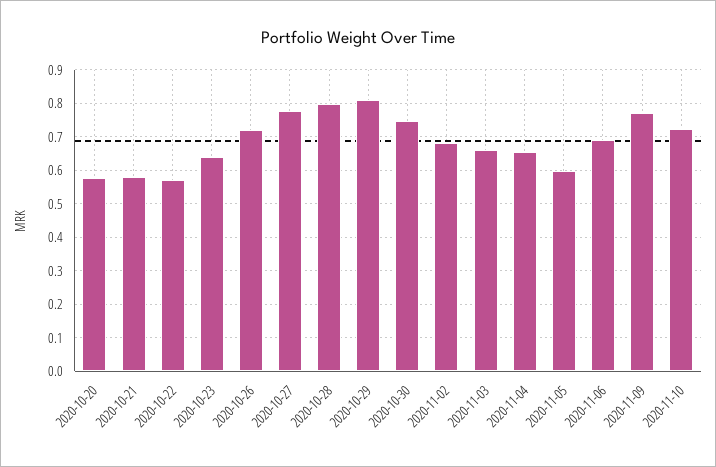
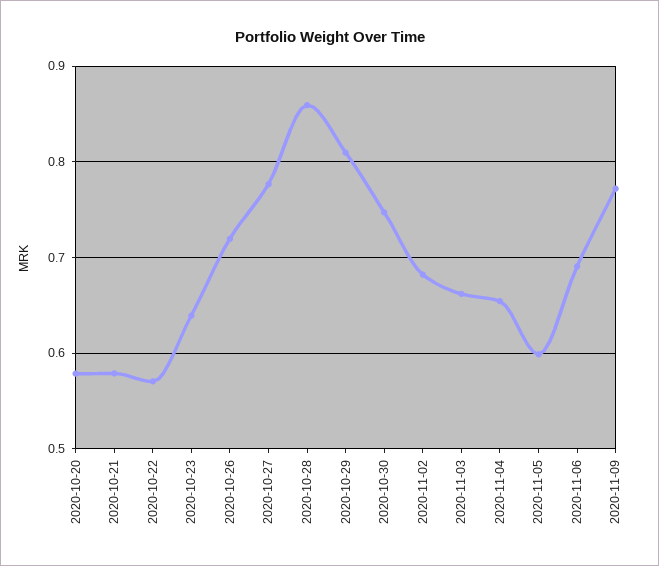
  {
    "2020-10-20": 0.58,
    "2020-10-21": 0.58,
    "2020-10-22": 0.57,
    "2020-10-23": 0.64,
    "2020-10-26": 0.72,
    "2020-10-27": 0.78,
-   "2020-10-28": 0.8,
+   "2020-10-28": 0.86,
    "2020-10-29": 0.81,
    "2020-10-30": 0.75,
    "2020-11-02": 0.68,
    "2020-11-03": 0.66,
    "2020-11-04": 0.65,
    "2020-11-05": 0.6,
    "2020-11-06": 0.69,
-   "2020-11-09": 0.77,
+   "2020-11-09": 0.77
-   "2020-11-10": 0.72
  }

